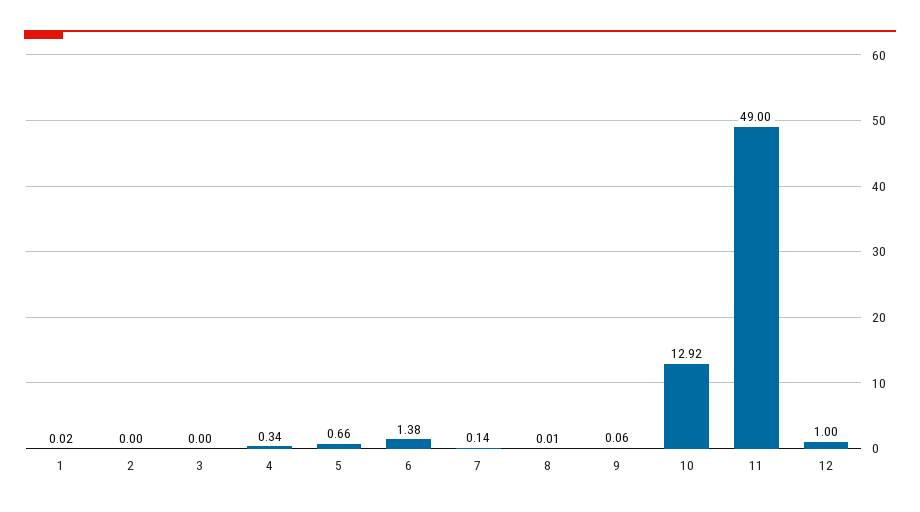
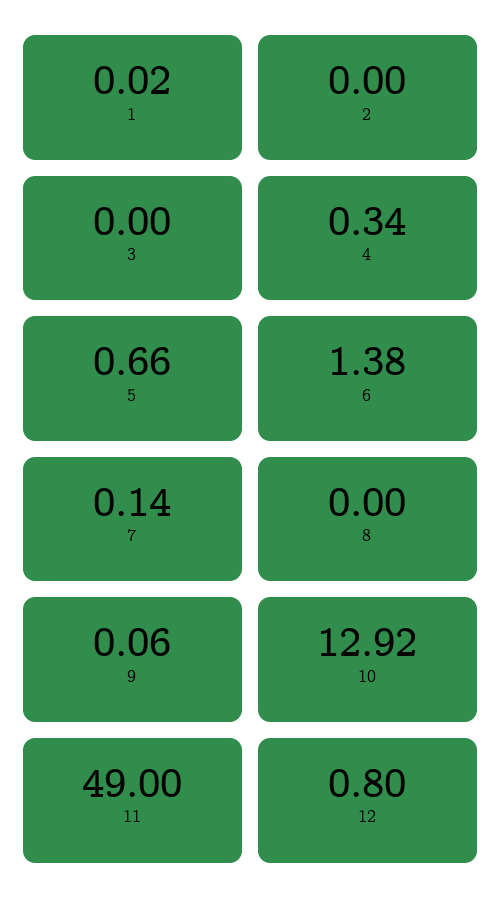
  {
    "1": 0.02,
    "2": 0,
    "3": 0,
    "4": 0.34,
    "5": 0.66,
    "6": 1.38,
    "7": 0.14,
-   "8": 0.01,
+   "8": 0,
    "9": 0.06,
    "10": 12.92,
    "11": 49,
-   "12": 1
+   "12": 0.8
  }

